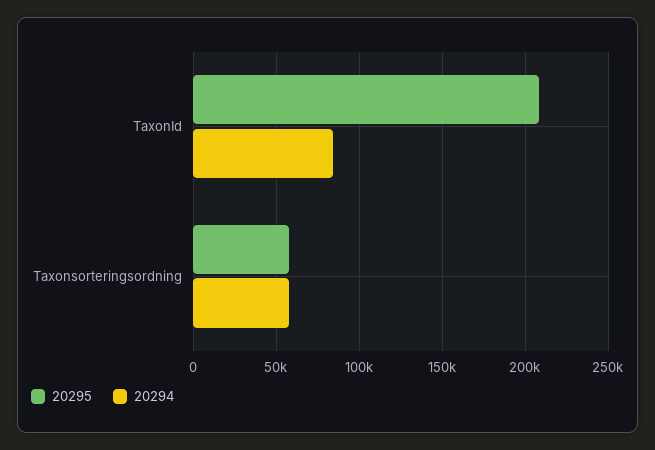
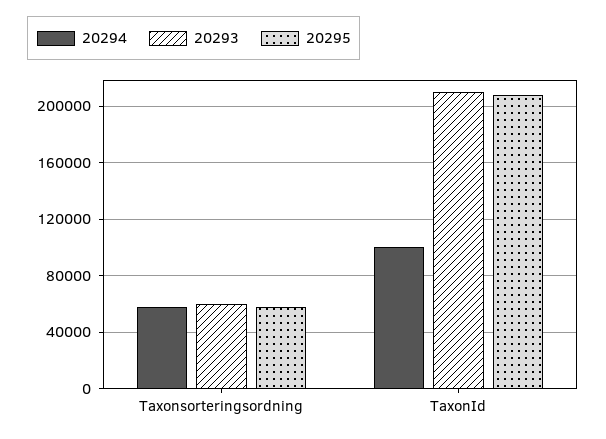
  {
    "20295": {
      "TaxonId": 210000,
      "Taxonsorteringsordning": 60000
    },
    "20294": {
-     "TaxonId": 85000,
+     "TaxonId": 100000,
      "Taxonsorteringsordning": 60000
-   }
+   },
+   "20293": {
+     "Taxonsorteringsordning": 60000,
+     "TaxonId": 210000
+   }
  }

